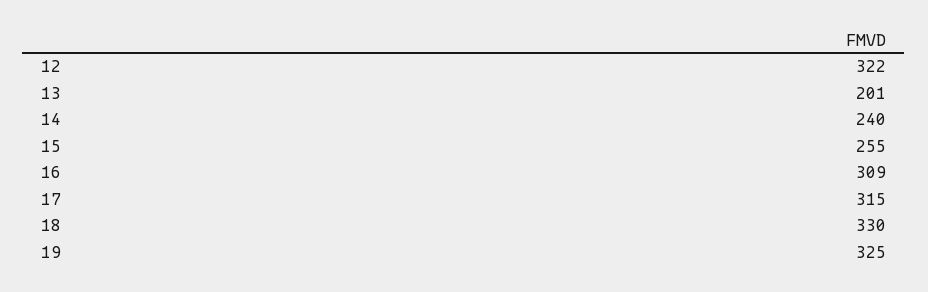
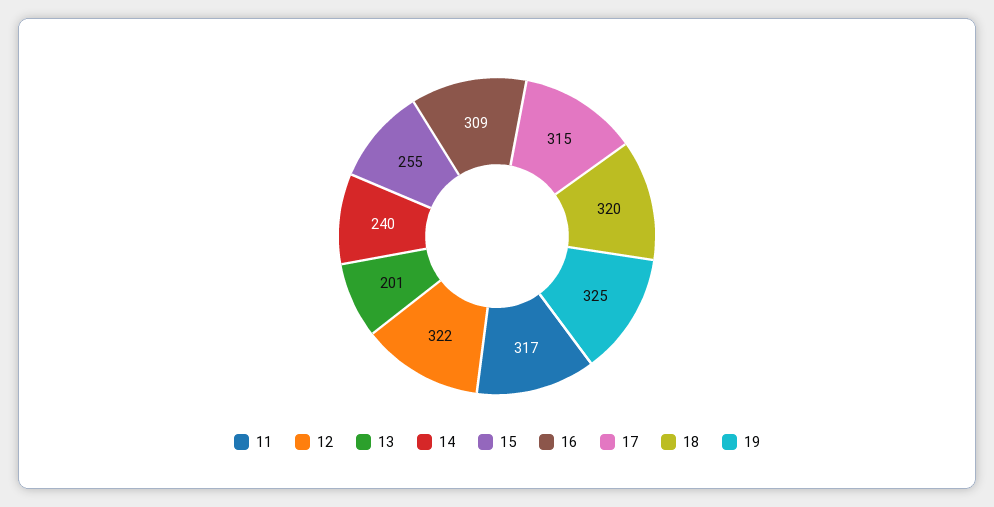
  {
    "12": 322,
    "13": 201,
    "14": 240,
    "15": 255,
    "16": 309,
    "17": 315,
-   "18": 330,
+   "18": 320,
-   "19": 325
+   "19": 325,
+   "11": 317
  }

